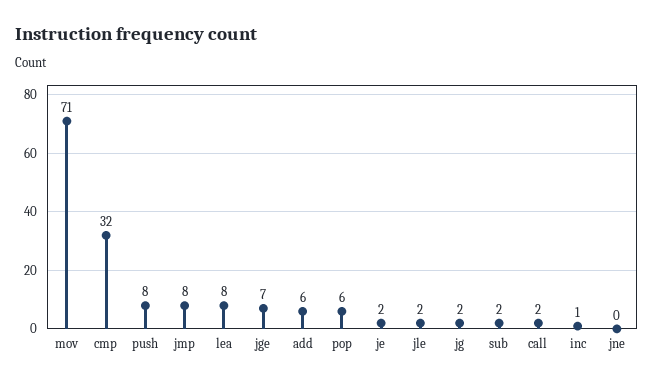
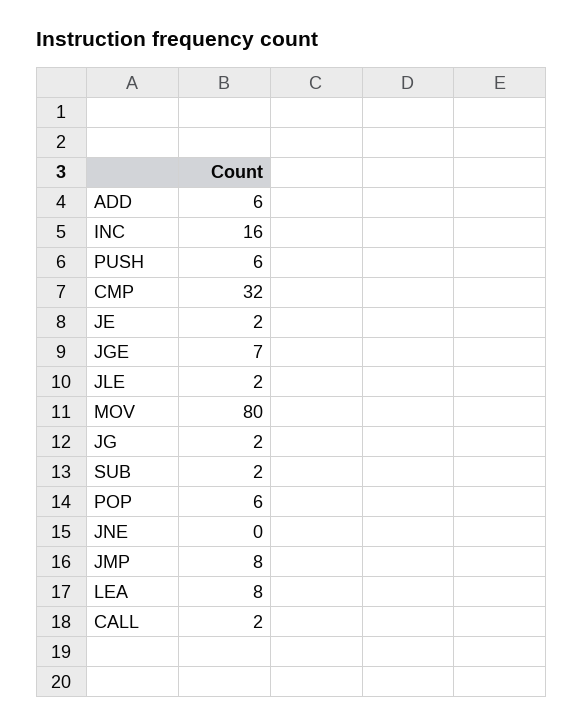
  {
-   "mov": 71,
+   "mov": 80,
    "cmp": 32,
-   "push": 8,
+   "push": 6,
    "jmp": 8,
    "lea": 8,
    "jge": 7,
    "add": 6,
    "pop": 6,
    "je": 2,
    "jle": 2,
    "jg": 2,
    "sub": 2,
    "call": 2,
-   "inc": 1,
+   "inc": 16,
    "jne": 0
  }

